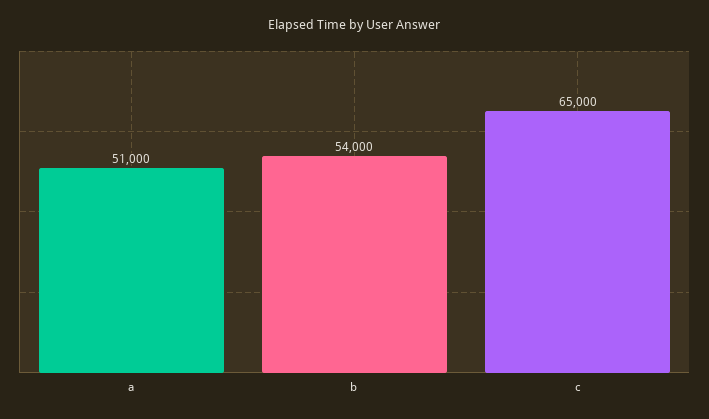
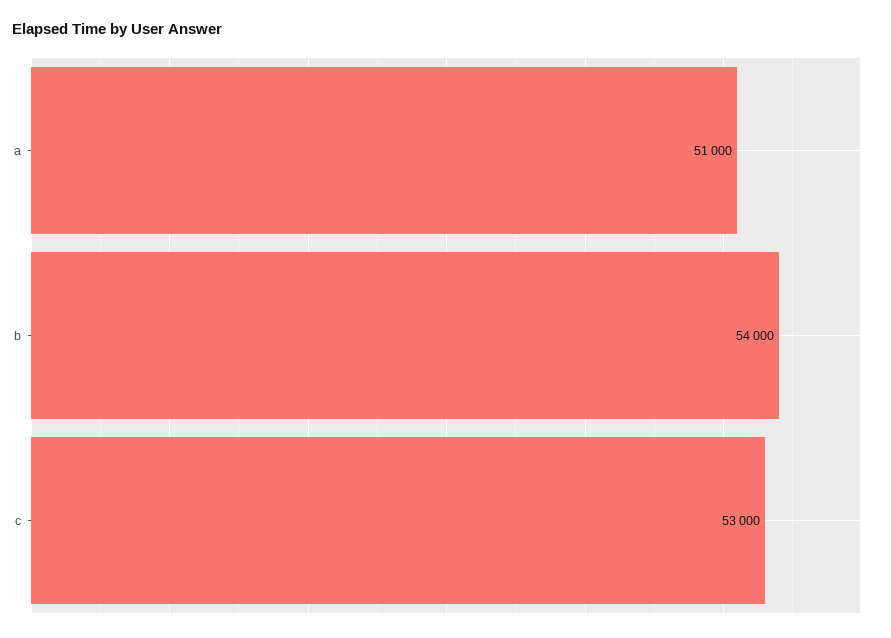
  {
    "a": 51000,
    "b": 54000,
-   "c": 65000
+   "c": 53000
  }

